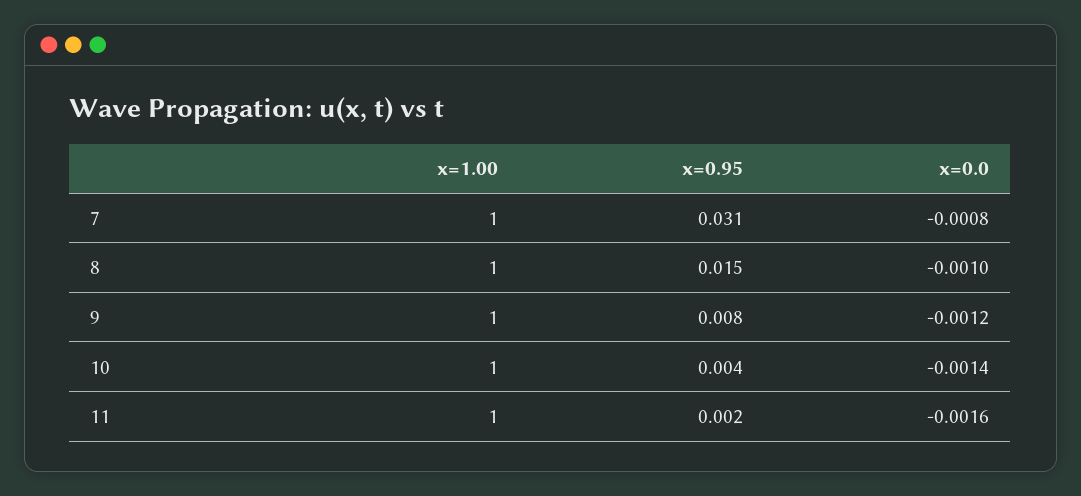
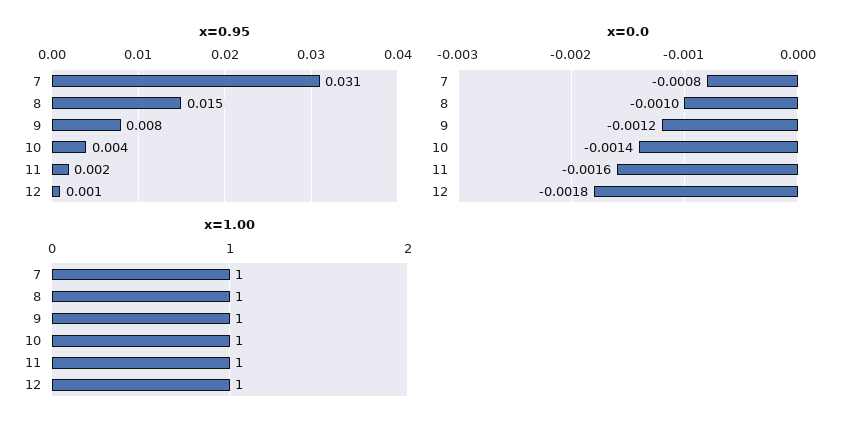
  {
    "x=1.00": {
      "7": 1,
      "8": 1,
      "9": 1,
      "10": 1,
-     "11": 1
+     "11": 1,
+     "12": 1
    },
    "x=0.95": {
      "7": 0.031,
      "8": 0.015,
      "9": 0.008,
      "10": 0.004,
-     "11": 0.002
+     "11": 0.002,
+     "12": 0.001
    },
    "x=0.0": {
      "7": -0.0008,
      "8": -0.001,
      "9": -0.0012,
      "10": -0.0014,
-     "11": -0.0016
+     "11": -0.0016,
+     "12": -0.0018
    }
  }

